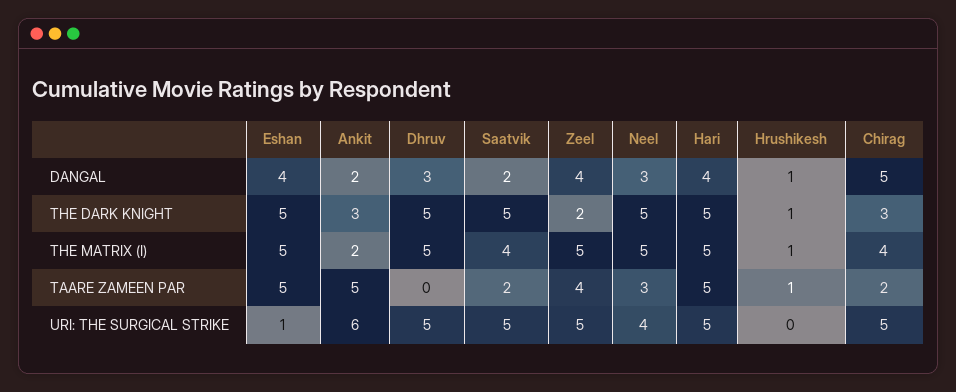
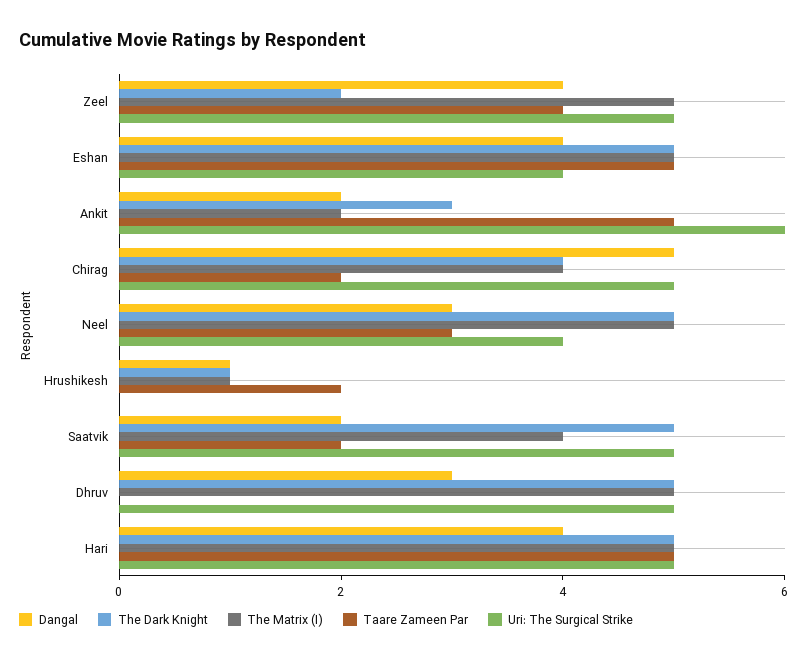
  {
    "DANGAL": {
      "Eshan": 4,
      "Ankit": 2,
      "Dhruv": 3,
      "Saatvik": 2,
      "Zeel": 4,
      "Neel": 3,
      "Hari": 4,
      "Hrushikesh": 1,
      "Chirag": 5
    },
    "THE DARK KNIGHT": {
      "Eshan": 5,
      "Ankit": 3,
      "Dhruv": 5,
      "Saatvik": 5,
      "Zeel": 2,
      "Neel": 5,
      "Hari": 5,
      "Hrushikesh": 1,
-     "Chirag": 3
+     "Chirag": 4
    },
    "THE MATRIX (I)": {
      "Eshan": 5,
      "Ankit": 2,
      "Dhruv": 5,
      "Saatvik": 4,
      "Zeel": 5,
      "Neel": 5,
      "Hari": 5,
      "Hrushikesh": 1,
      "Chirag": 4
    },
    "TAARE ZAMEEN PAR": {
      "Eshan": 5,
      "Ankit": 5,
      "Dhruv": 0,
      "Saatvik": 2,
      "Zeel": 4,
      "Neel": 3,
      "Hari": 5,
-     "Hrushikesh": 1,
+     "Hrushikesh": 2,
      "Chirag": 2
    },
    "URI: THE SURGICAL STRIKE": {
-     "Eshan": 1,
+     "Eshan": 4,
      "Ankit": 6,
      "Dhruv": 5,
      "Saatvik": 5,
      "Zeel": 5,
      "Neel": 4,
      "Hari": 5,
      "Hrushikesh": 0,
      "Chirag": 5
    }
  }

